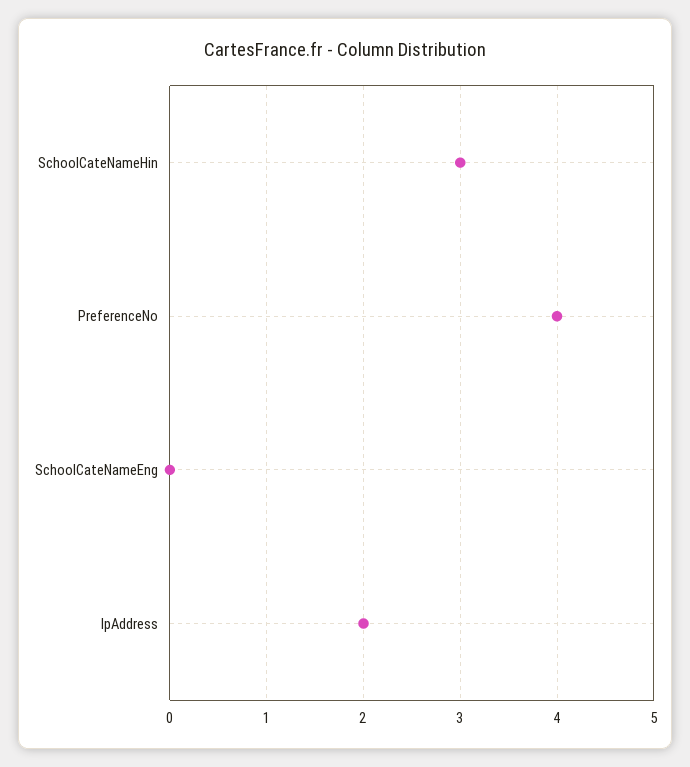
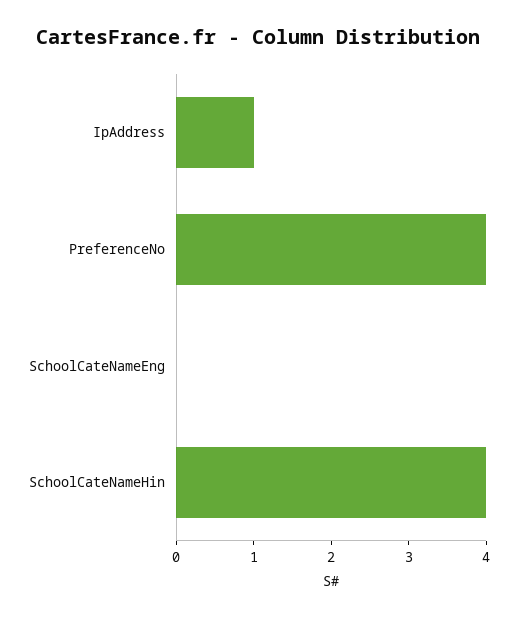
  {
-   "SchoolCateNameHin": 3,
+   "SchoolCateNameHin": 4,
    "PreferenceNo": 4,
    "SchoolCateNameEng": 0,
-   "IpAddress": 2
+   "IpAddress": 1
  }

